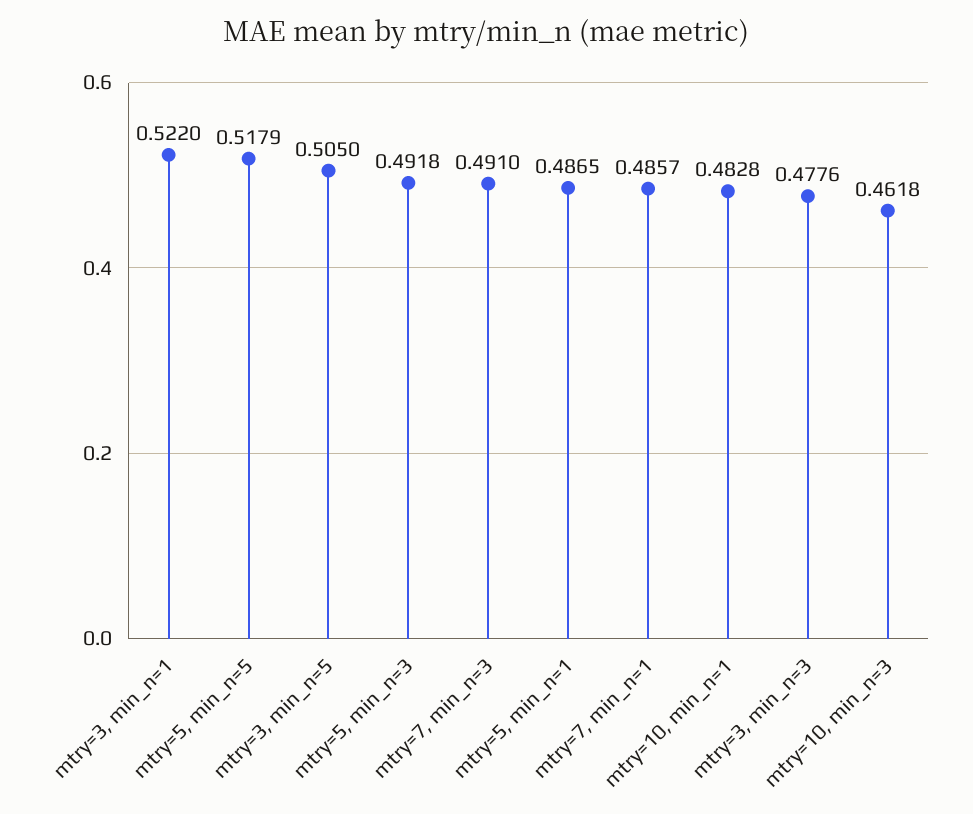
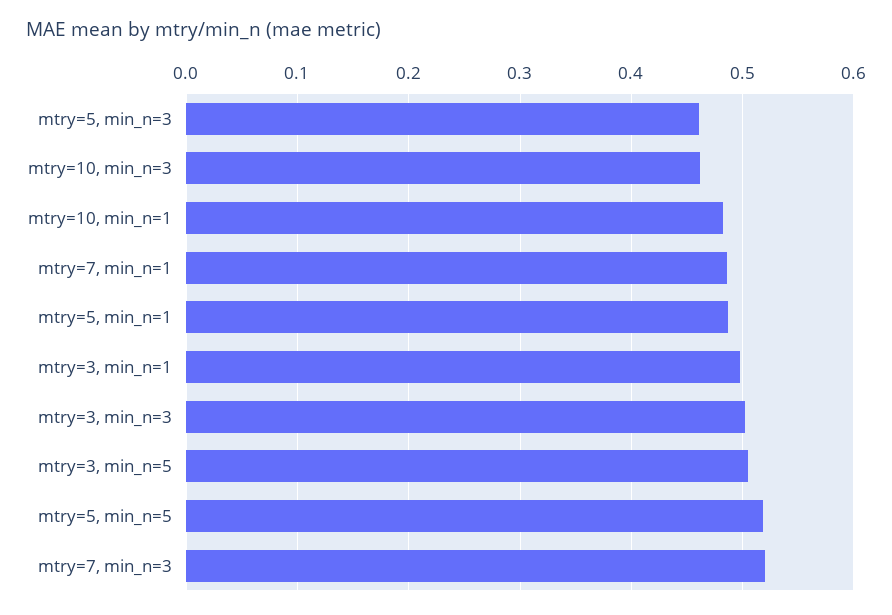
  {
-   "mtry=3, min_n=1": 0.522,
+   "mtry=3, min_n=1": 0.5,
    "mtry=5, min_n=5": 0.5179,
    "mtry=3, min_n=5": 0.505,
-   "mtry=5, min_n=3": 0.4918,
+   "mtry=5, min_n=3": 0.46,
-   "mtry=7, min_n=3": 0.491,
+   "mtry=7, min_n=3": 0.52,
    "mtry=5, min_n=1": 0.4865,
    "mtry=7, min_n=1": 0.4857,
    "mtry=10, min_n=1": 0.4828,
-   "mtry=3, min_n=3": 0.4776,
+   "mtry=3, min_n=3": 0.5,
    "mtry=10, min_n=3": 0.4618
  }

